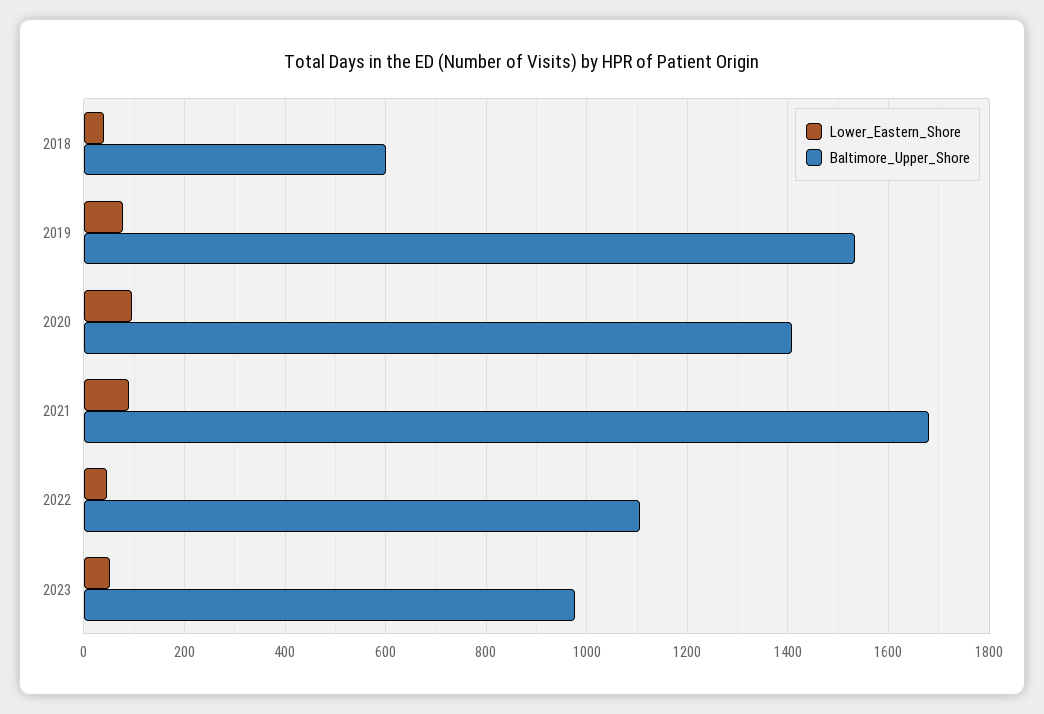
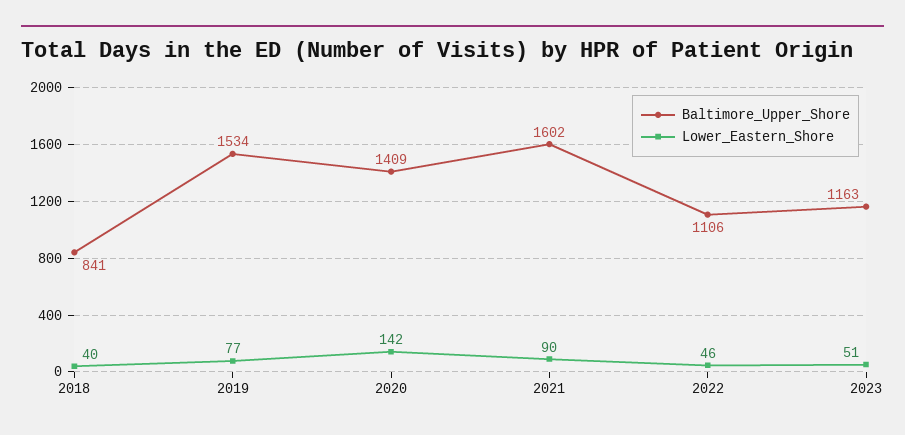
  {
    "Lower_Eastern_Shore": {
      "2018": 40,
      "2019": 77,
-     "2020": 100,
+     "2020": 142,
      "2021": 90,
      "2022": 46,
      "2023": 51
    },
    "Baltimore_Upper_Shore": {
-     "2018": 600,
+     "2018": 841,
      "2019": 1534,
      "2020": 1409,
-     "2021": 1680,
+     "2021": 1602,
      "2022": 1106,
-     "2023": 980
+     "2023": 1163
    }
  }

